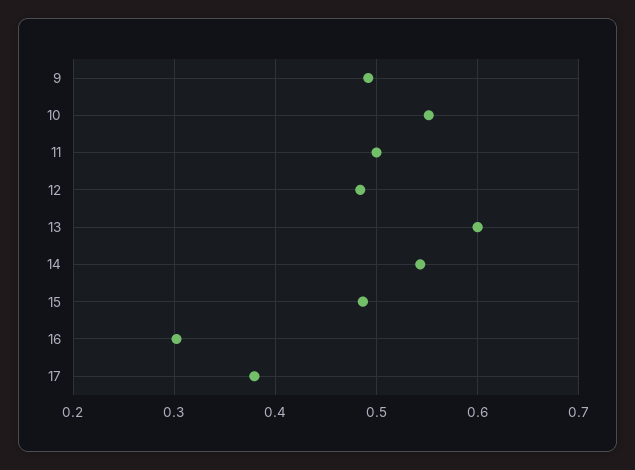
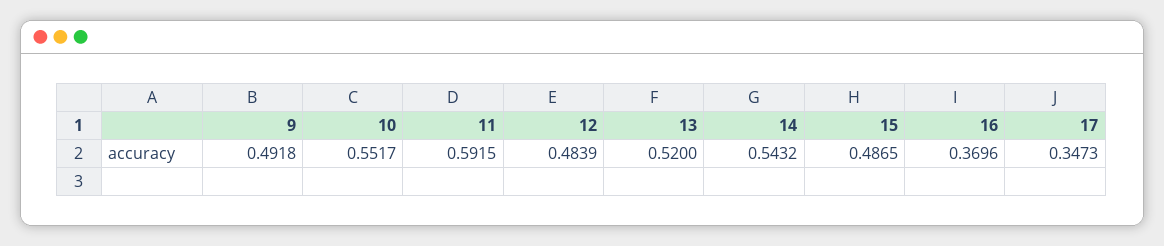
  {
    "9": 0.4918,
    "10": 0.5517,
-   "11": 0.5,
+   "11": 0.5915,
    "12": 0.4839,
-   "13": 0.6,
+   "13": 0.52,
    "14": 0.5432,
    "15": 0.4865,
-   "16": 0.3,
+   "16": 0.3696,
-   "17": 0.38
+   "17": 0.3473
  }

